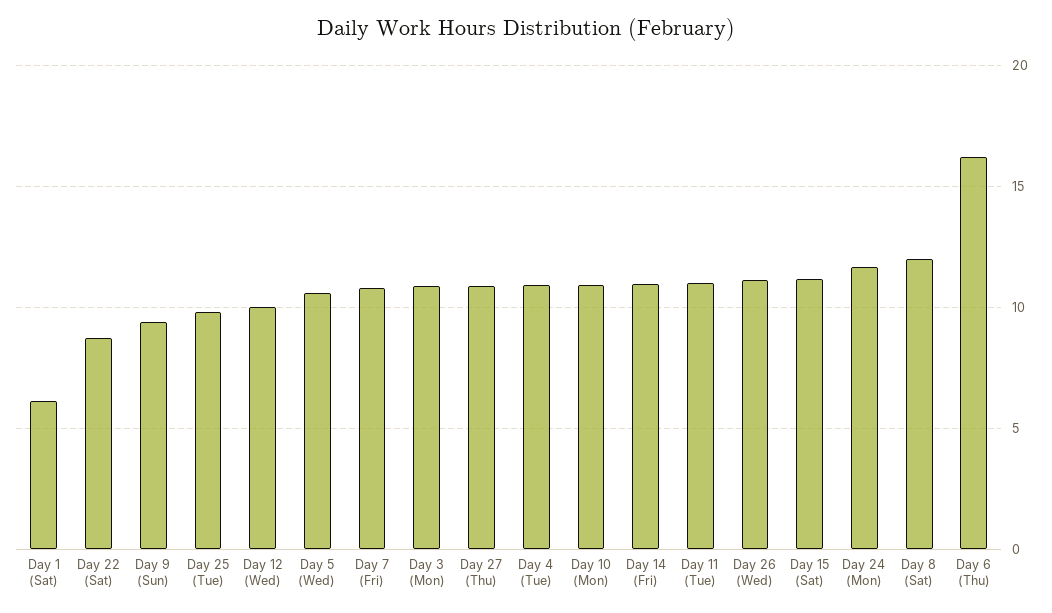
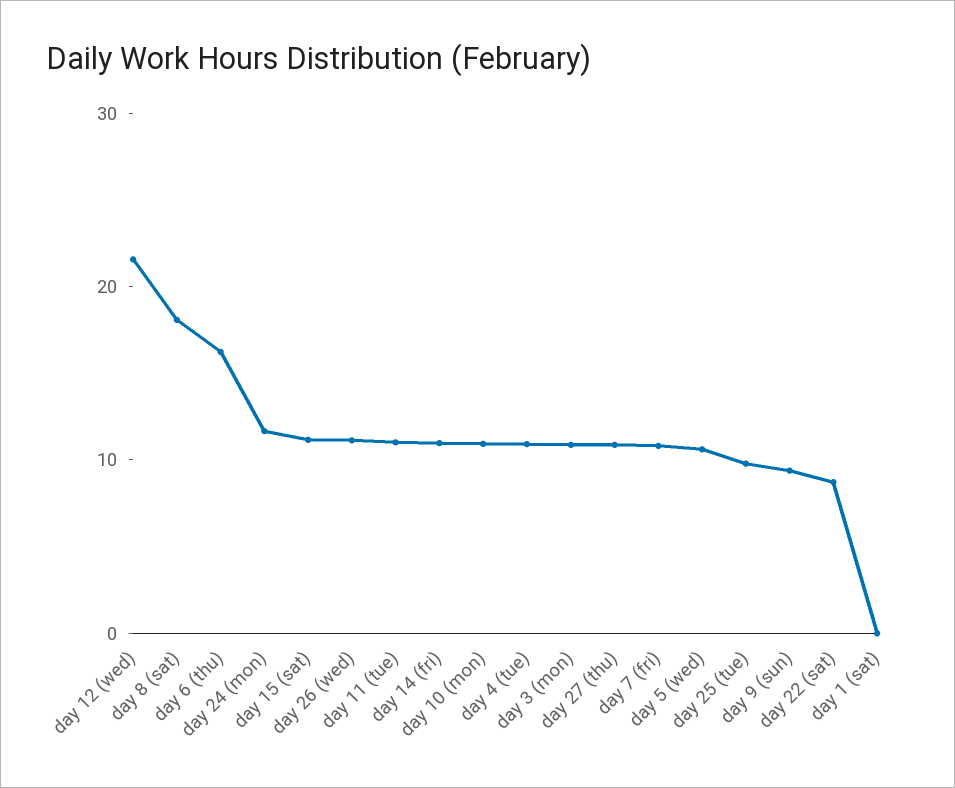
  {
-   "Day 1 (Sat)": 6,
+   "Day 1 (Sat)": 0,
    "Day 22 (Sat)": 8.5,
    "Day 9 (Sun)": 9.5,
    "Day 25 (Tue)": 10,
-   "Day 12 (Wed)": 10,
+   "Day 12 (Wed)": 22,
    "Day 5 (Wed)": 10.5,
    "Day 7 (Fri)": 11,
    "Day 3 (Mon)": 11,
    "Day 27 (Thu)": 11,
    "Day 4 (Tue)": 11,
    "Day 10 (Mon)": 11,
    "Day 14 (Fri)": 11,
    "Day 11 (Tue)": 11,
    "Day 26 (Wed)": 11,
    "Day 15 (Sat)": 11,
    "Day 24 (Mon)": 11.5,
-   "Day 8 (Sat)": 12,
+   "Day 8 (Sat)": 18,
    "Day 6 (Thu)": 16
  }

